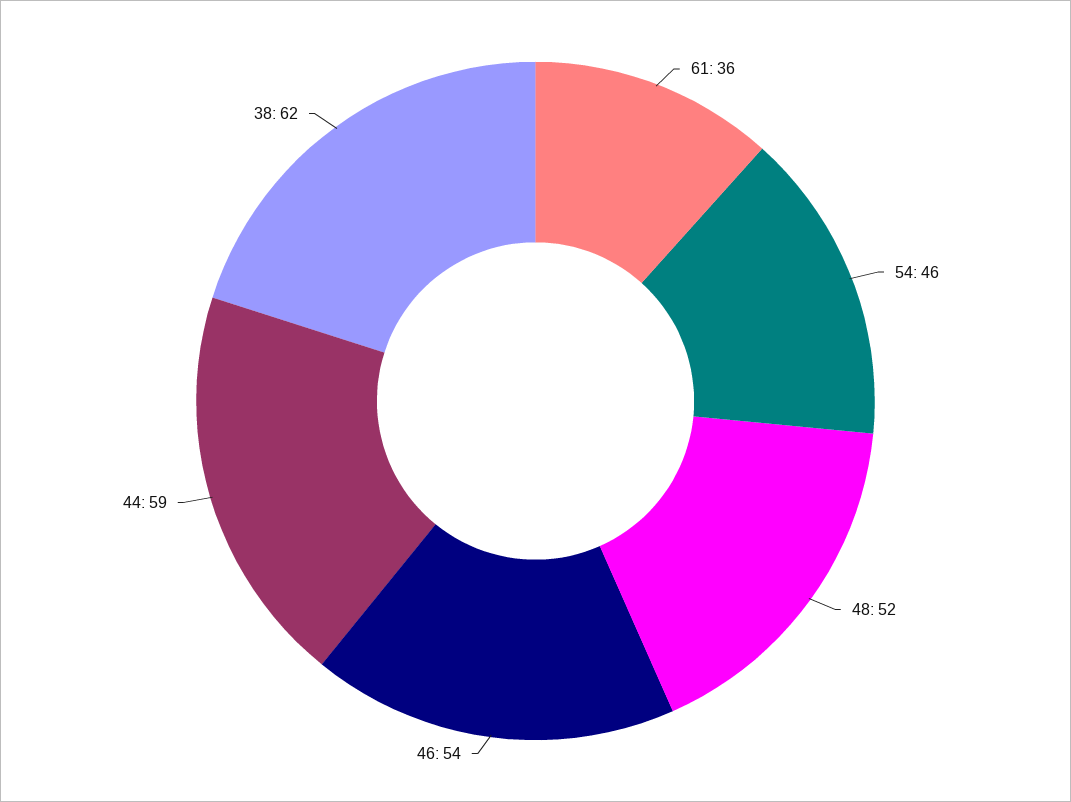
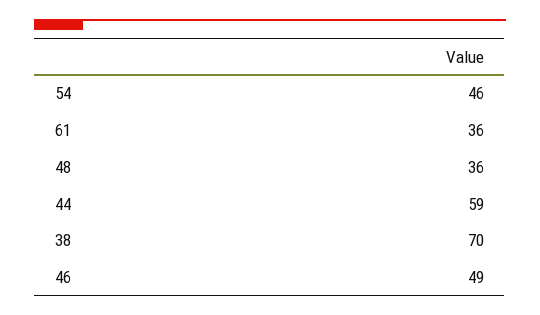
  {
    "61": 36,
    "54": 46,
-   "48": 52,
+   "48": 36,
-   "46": 54,
+   "46": 49,
    "44": 59,
-   "38": 62
+   "38": 70
  }

